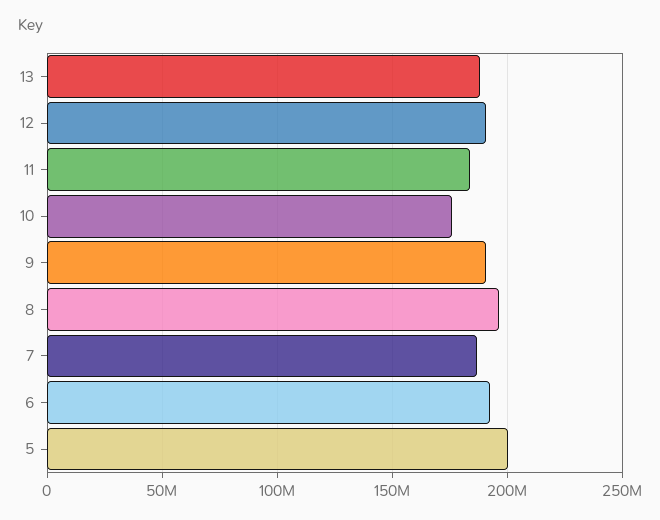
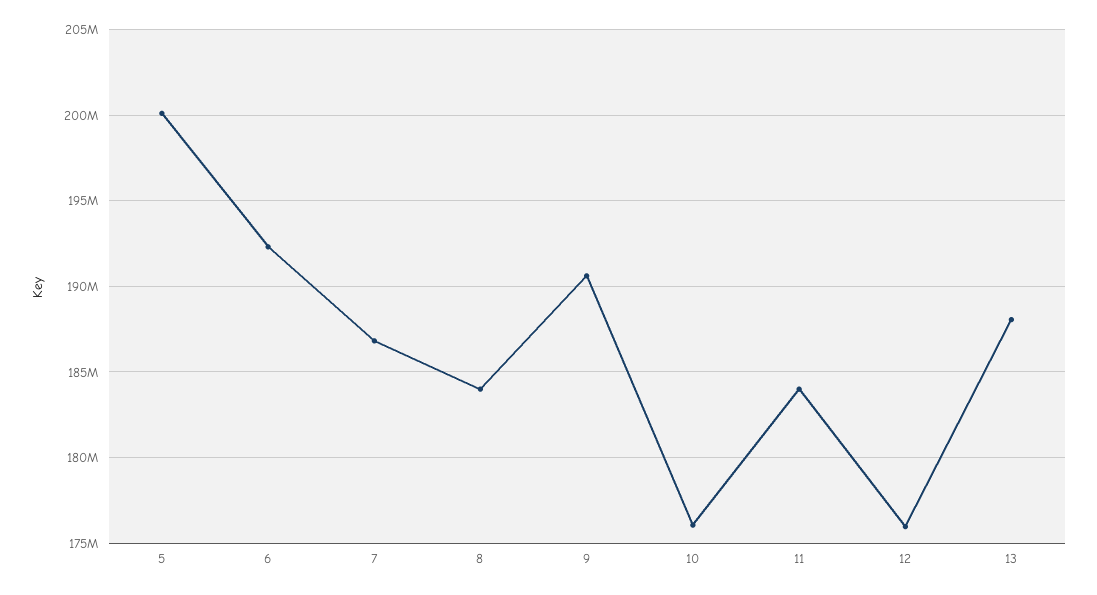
  {
    "13": 188000000,
-   "12": 190000000,
+   "12": 176000000,
    "11": 184000000,
    "10": 176000000,
    "9": 190500000,
-   "8": 195000000,
+   "8": 184000000,
    "7": 187000000,
    "6": 192500000,
    "5": 200000000
  }

